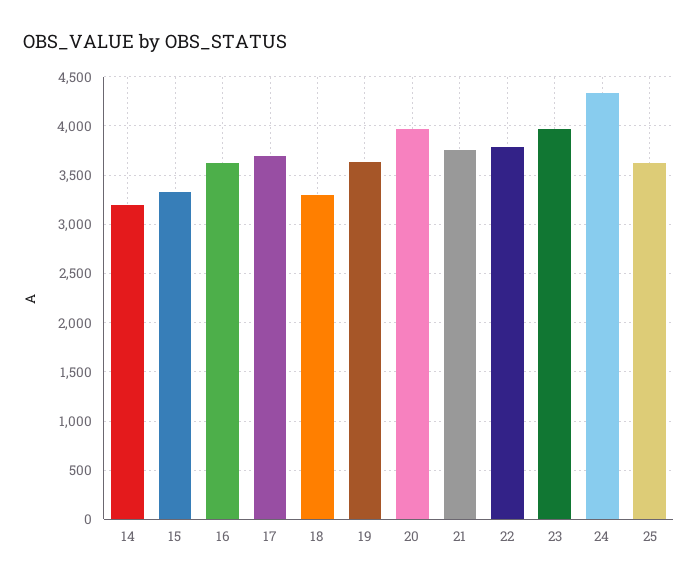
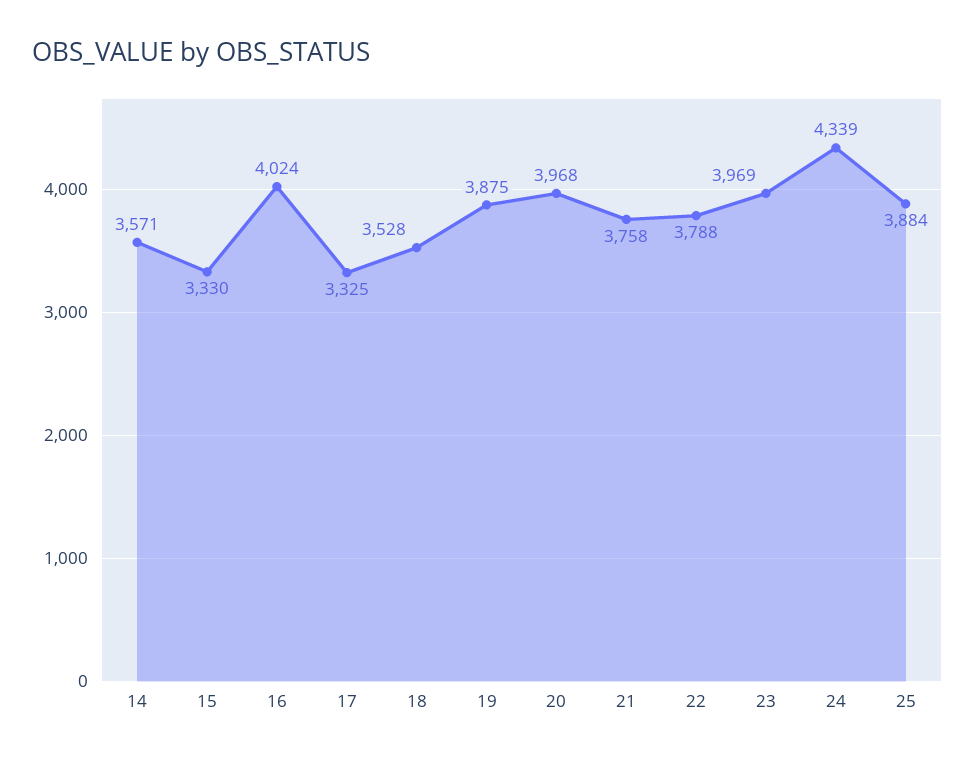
  {
-   "14": 3200,
+   "14": 3571,
    "15": 3330,
-   "16": 3600,
+   "16": 4024,
-   "17": 3700,
+   "17": 3325,
-   "18": 3300,
+   "18": 3528,
-   "19": 3600,
+   "19": 3875,
    "20": 3968,
    "21": 3758,
    "22": 3788,
    "23": 3969,
    "24": 4339,
-   "25": 3600
+   "25": 3884
  }

